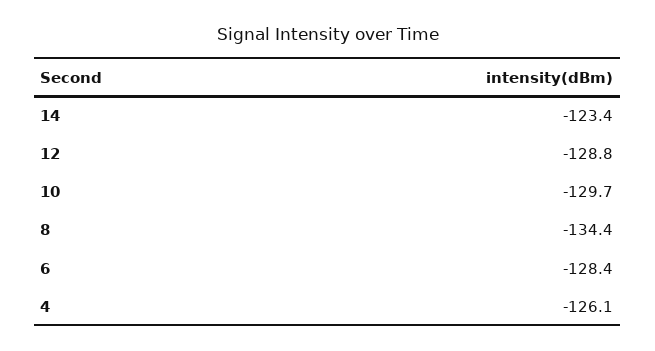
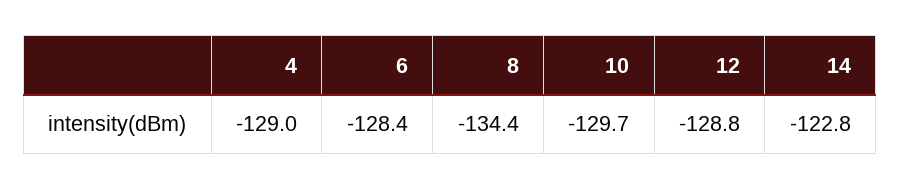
  {
-   "14": -123.4,
+   "14": -122.8,
    "12": -128.8,
    "10": -129.7,
    "8": -134.4,
    "6": -128.4,
-   "4": -126.1
+   "4": -129
  }

